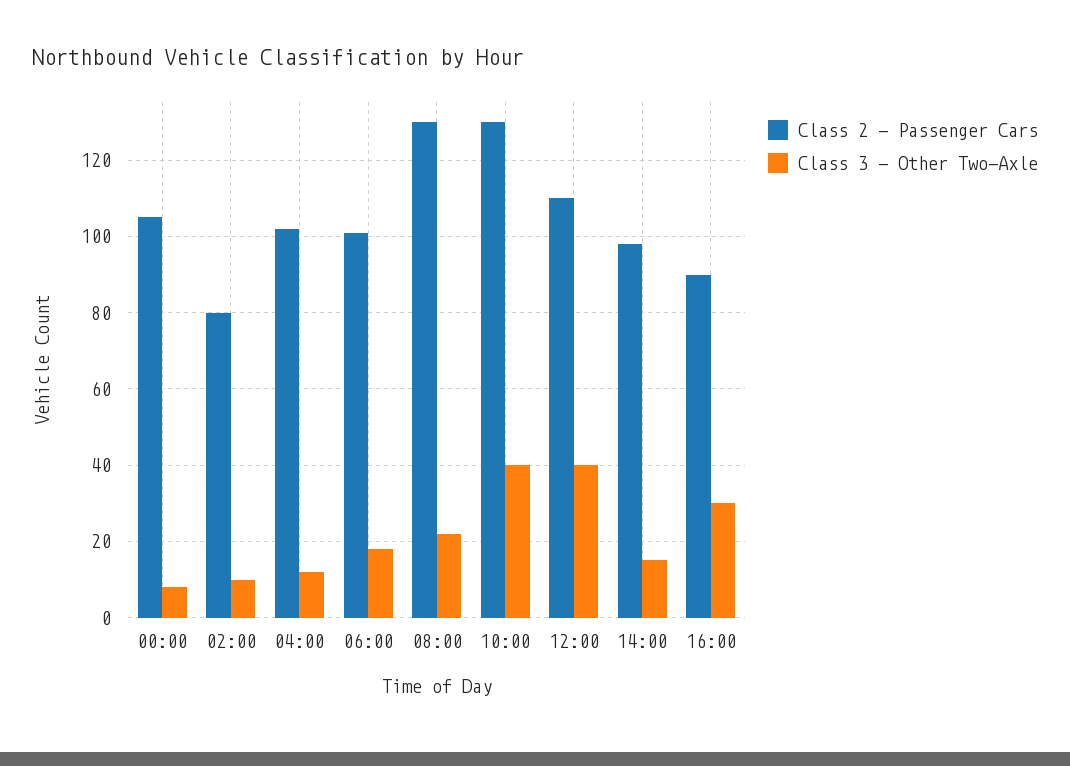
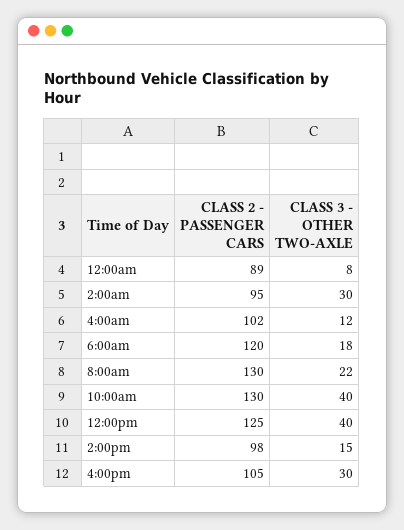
  {
    "Class 2 - Passenger Cars": {
-     "00:00": 105,
+     "00:00": 89,
-     "02:00": 80,
+     "02:00": 95,
      "04:00": 102,
-     "06:00": 100,
+     "06:00": 120,
      "08:00": 130,
      "10:00": 130,
-     "12:00": 110,
+     "12:00": 125,
      "14:00": 98,
-     "16:00": 90
+     "16:00": 105
    },
    "Class 3 - Other Two-Axle": {
      "00:00": 8,
-     "02:00": 10,
+     "02:00": 30,
      "04:00": 12,
      "06:00": 18,
      "08:00": 22,
      "10:00": 40,
      "12:00": 40,
      "14:00": 15,
      "16:00": 30
    }
  }

